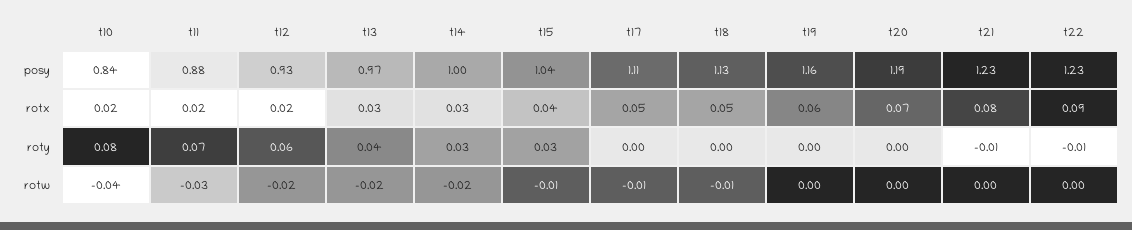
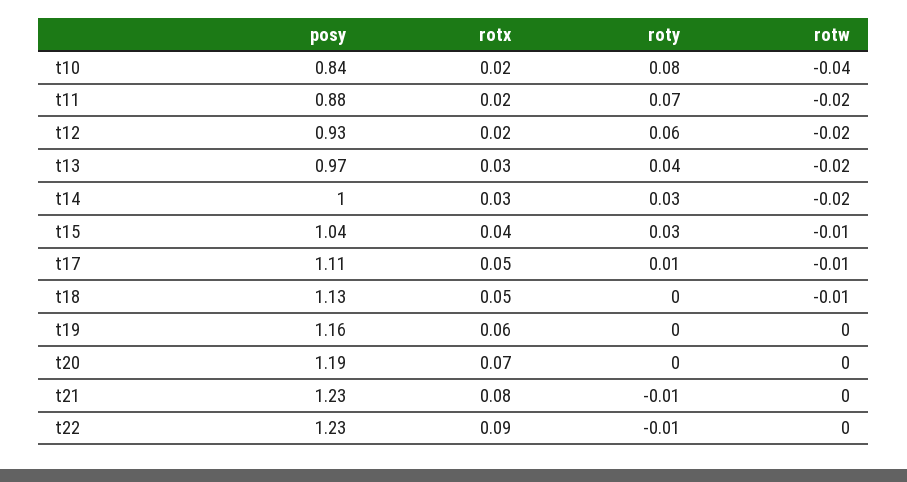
  {
    "t10": {
      "posy": 0.84,
      "rotx": 0.02,
      "roty": 0.08,
      "rotw": -0.04
    },
    "t11": {
      "posy": 0.88,
      "rotx": 0.02,
      "roty": 0.07,
-     "rotw": -0.03
+     "rotw": -0.02
    },
    "t12": {
      "posy": 0.93,
      "rotx": 0.02,
      "roty": 0.06,
      "rotw": -0.02
    },
    "t13": {
      "posy": 0.97,
      "rotx": 0.03,
      "roty": 0.04,
      "rotw": -0.02
    },
    "t14": {
      "posy": 1,
      "rotx": 0.03,
      "roty": 0.03,
      "rotw": -0.02
    },
    "t15": {
      "posy": 1.04,
      "rotx": 0.04,
      "roty": 0.03,
      "rotw": -0.01
    },
    "t17": {
      "posy": 1.11,
      "rotx": 0.05,
-     "roty": 0,
+     "roty": 0.01,
      "rotw": -0.01
    },
    "t18": {
      "posy": 1.13,
      "rotx": 0.05,
      "roty": 0,
      "rotw": -0.01
    },
    "t19": {
      "posy": 1.16,
      "rotx": 0.06,
      "roty": 0,
      "rotw": 0
    },
    "t20": {
      "posy": 1.19,
      "rotx": 0.07,
      "roty": 0,
      "rotw": 0
    },
    "t21": {
      "posy": 1.23,
      "rotx": 0.08,
      "roty": -0.01,
      "rotw": 0
    },
    "t22": {
      "posy": 1.23,
      "rotx": 0.09,
      "roty": -0.01,
      "rotw": 0
    }
  }

